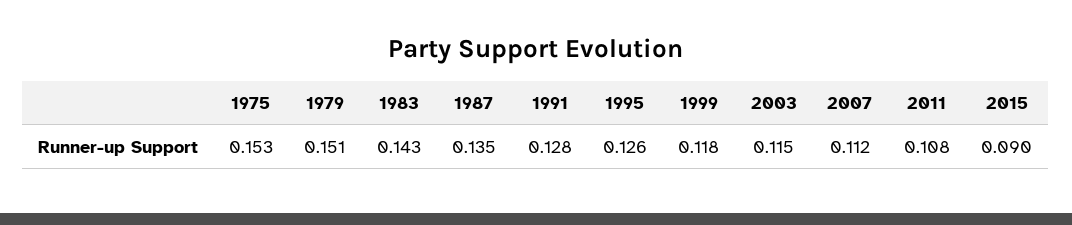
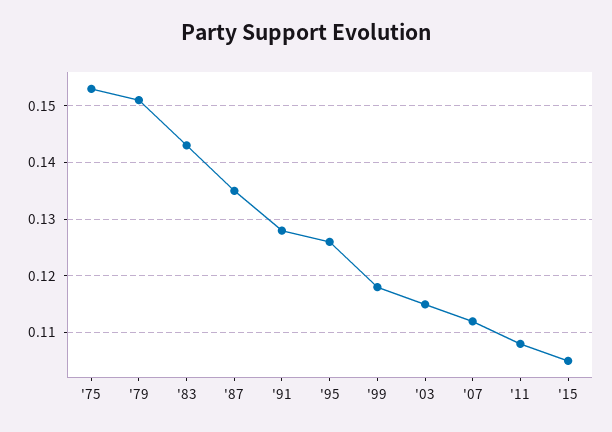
  {
    "1975": 0.153,
    "1979": 0.151,
    "1983": 0.143,
    "1987": 0.135,
    "1991": 0.128,
    "1995": 0.126,
    "1999": 0.118,
    "2003": 0.115,
    "2007": 0.112,
    "2011": 0.108,
-   "2015": 0.09
+   "2015": 0.105
  }

